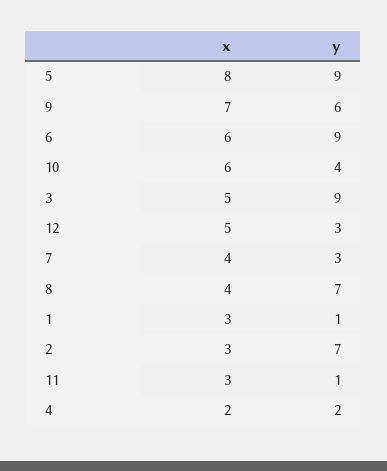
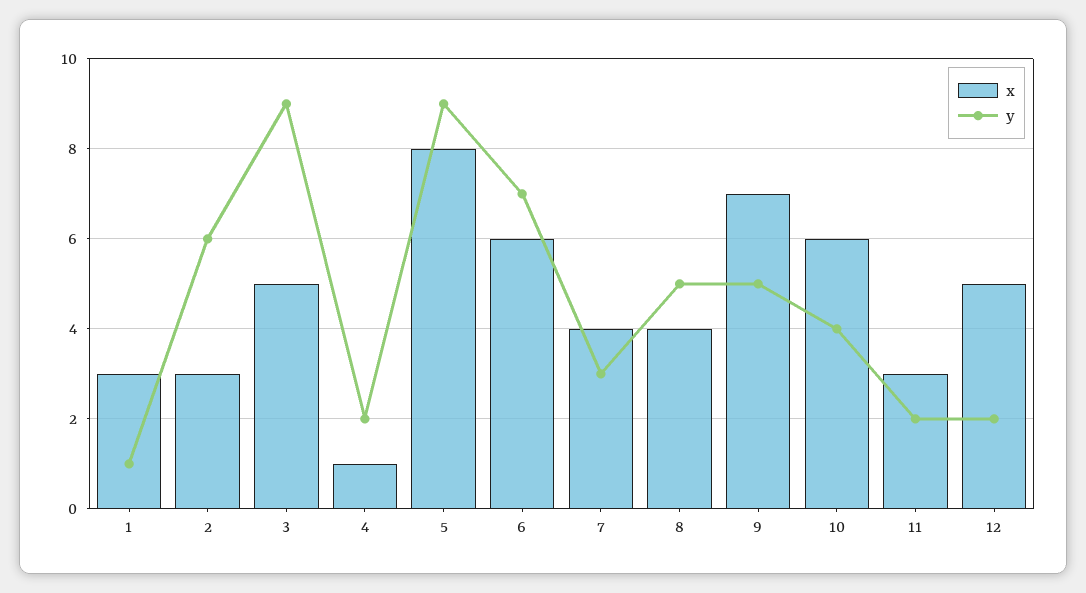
  {
    "x": {
      "5": 8,
      "9": 7,
      "6": 6,
      "10": 6,
      "3": 5,
      "12": 5,
      "7": 4,
      "8": 4,
      "1": 3,
      "2": 3,
      "11": 3,
-     "4": 2
+     "4": 1
    },
    "y": {
      "5": 9,
-     "9": 6,
+     "9": 5,
-     "6": 9,
+     "6": 7,
      "10": 4,
      "3": 9,
-     "12": 3,
+     "12": 2,
      "7": 3,
-     "8": 7,
+     "8": 5,
      "1": 1,
-     "2": 7,
+     "2": 6,
-     "11": 1,
+     "11": 2,
      "4": 2
    }
  }

